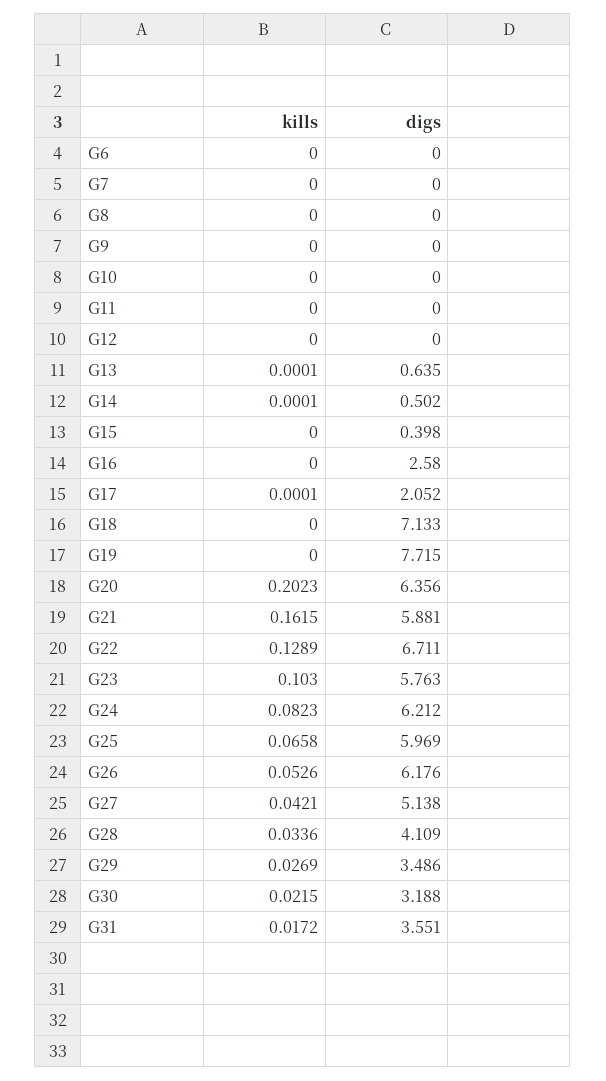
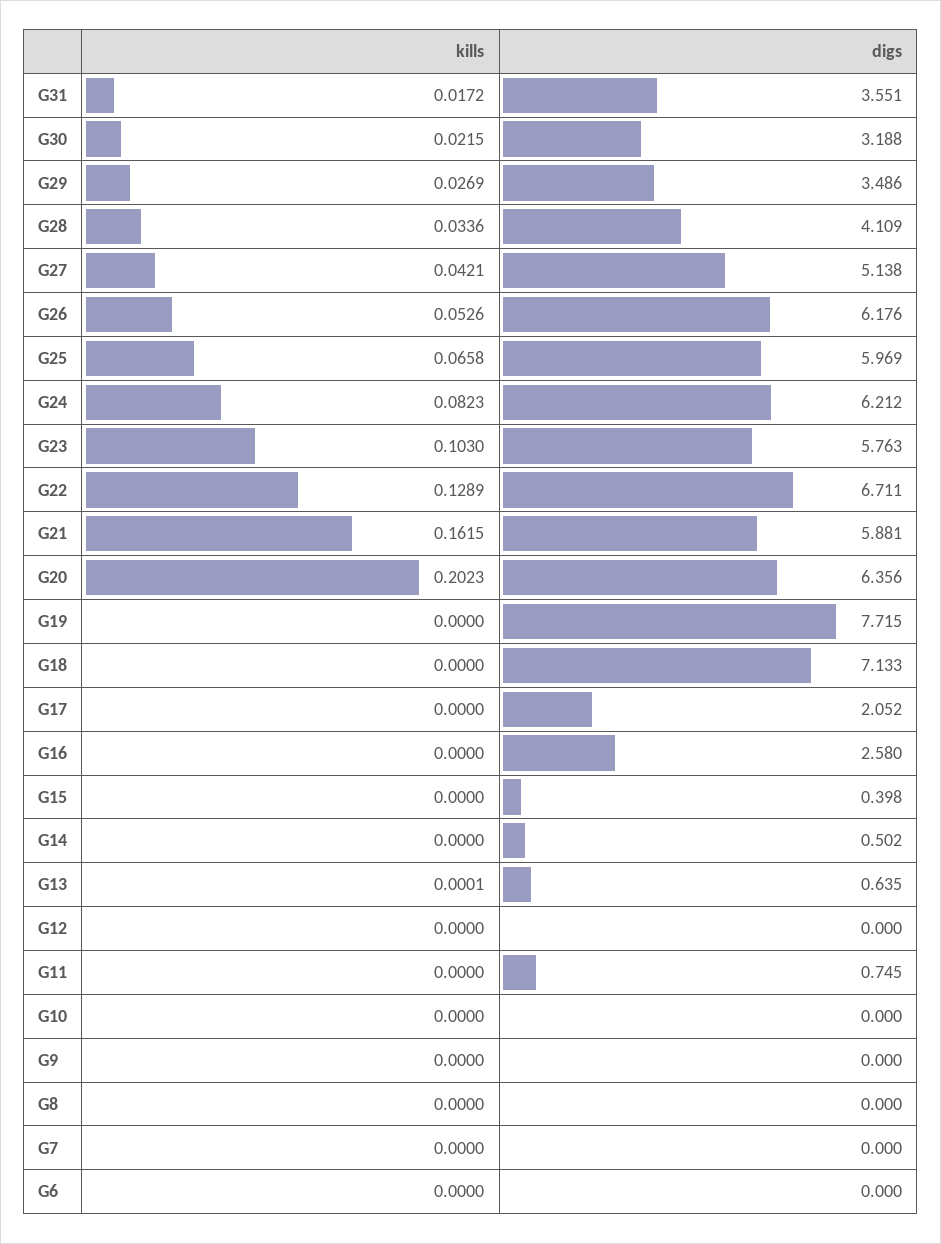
  {
    "kills": {
      "G6": 0,
      "G7": 0,
      "G8": 0,
      "G9": 0,
      "G10": 0,
      "G11": 0,
      "G12": 0,
      "G13": 0.0001,
-     "G14": 0.0001,
+     "G14": 0,
      "G15": 0,
      "G16": 0,
-     "G17": 0.0001,
+     "G17": 0,
      "G18": 0,
      "G19": 0,
      "G20": 0.2023,
      "G21": 0.1615,
      "G22": 0.1289,
      "G23": 0.103,
      "G24": 0.0823,
      "G25": 0.0658,
      "G26": 0.0526,
      "G27": 0.0421,
      "G28": 0.0336,
      "G29": 0.0269,
      "G30": 0.0215,
      "G31": 0.0172
    },
    "digs": {
      "G6": 0,
      "G7": 0,
      "G8": 0,
      "G9": 0,
      "G10": 0,
-     "G11": 0,
+     "G11": 0.745,
      "G12": 0,
      "G13": 0.635,
      "G14": 0.502,
      "G15": 0.398,
      "G16": 2.58,
      "G17": 2.052,
      "G18": 7.133,
      "G19": 7.715,
      "G20": 6.356,
      "G21": 5.881,
      "G22": 6.711,
      "G23": 5.763,
      "G24": 6.212,
      "G25": 5.969,
      "G26": 6.176,
      "G27": 5.138,
      "G28": 4.109,
      "G29": 3.486,
      "G30": 3.188,
      "G31": 3.551
    }
  }

